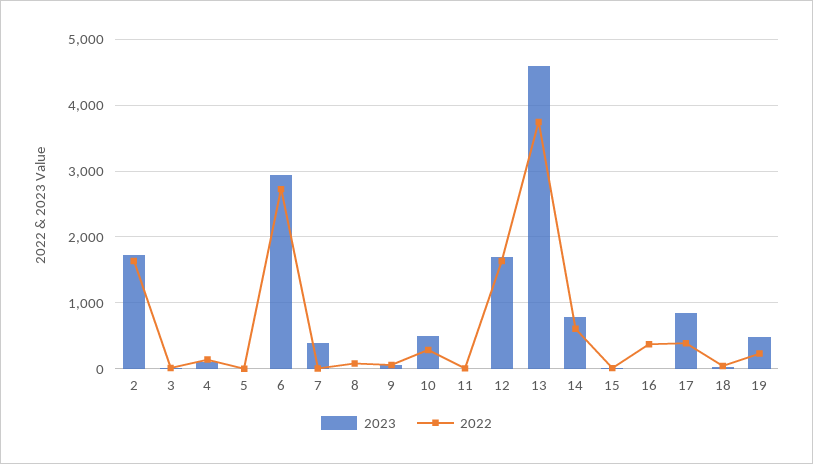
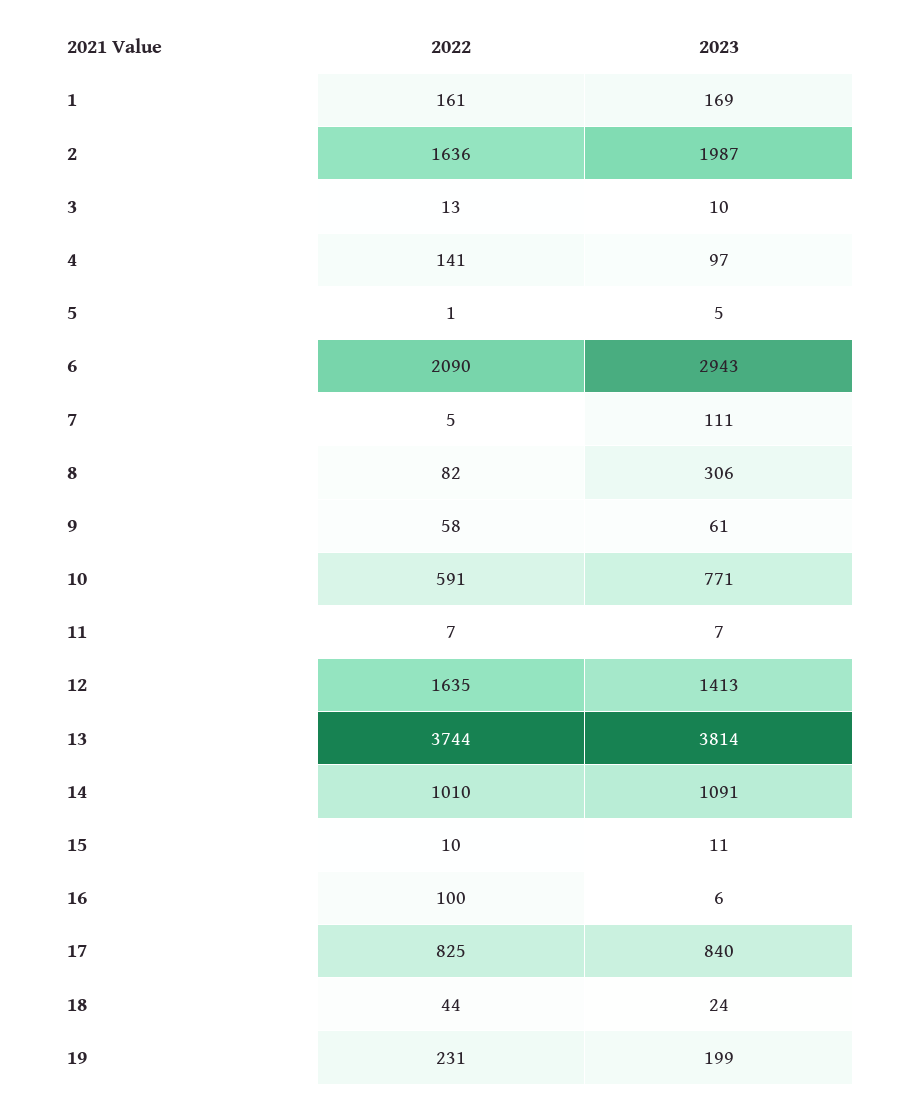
  {
    "2023": {
-     "2": 1700,
+     "2": 1987,
      "3": 10,
      "4": 97,
      "5": 5,
      "6": 2943,
-     "7": 400,
+     "7": 111,
-     "8": 0,
+     "8": 306,
      "9": 61,
-     "10": 500,
+     "10": 771,
      "11": 7,
-     "12": 1700,
+     "12": 1413,
-     "13": 4600,
+     "13": 3814,
-     "14": 800,
+     "14": 1091,
      "15": 11,
      "16": 6,
      "17": 840,
      "18": 24,
-     "19": 500
+     "19": 199,
+     "1": 169
    },
    "2022": {
      "2": 1636,
      "3": 13,
      "4": 141,
      "5": 1,
-     "6": 2700,
+     "6": 2090,
      "7": 5,
      "8": 82,
      "9": 58,
-     "10": 300,
+     "10": 591,
      "11": 7,
      "12": 1635,
      "13": 3744,
-     "14": 600,
+     "14": 1010,
      "15": 10,
-     "16": 400,
+     "16": 100,
-     "17": 400,
+     "17": 825,
      "18": 44,
-     "19": 231
+     "19": 231,
+     "1": 161
    }
  }

